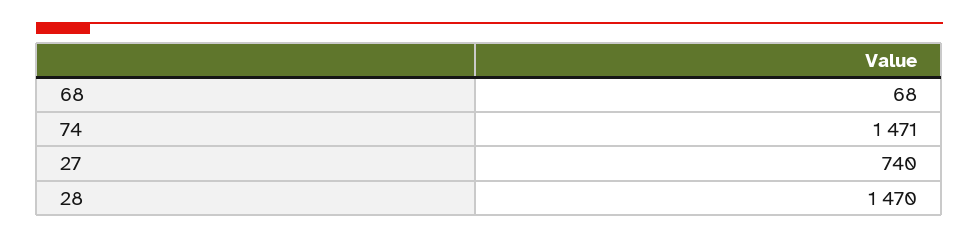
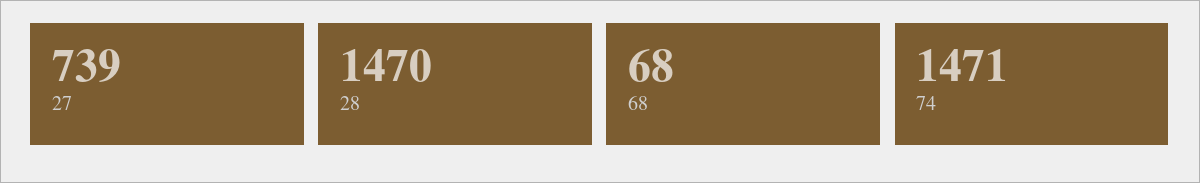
  {
    "68": 68,
    "74": 1471,
-   "27": 740,
+   "27": 739,
    "28": 1470
  }

